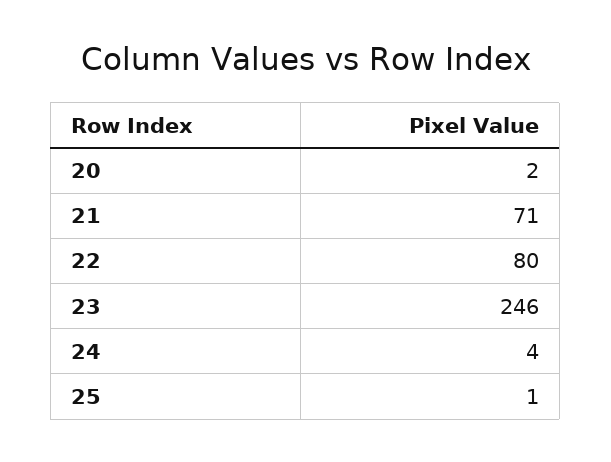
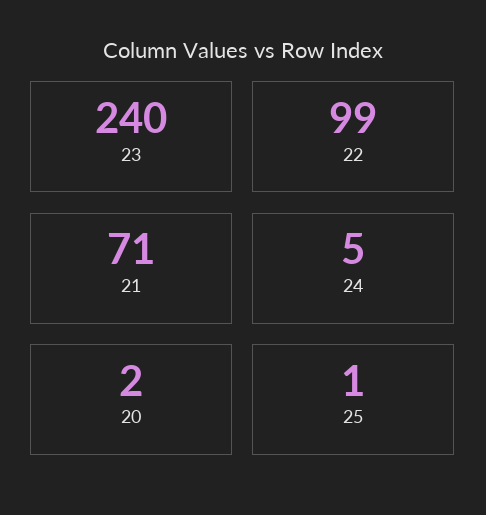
  {
    "20": 2,
    "21": 71,
-   "22": 80,
+   "22": 99,
-   "23": 246,
+   "23": 240,
-   "24": 4,
+   "24": 5,
    "25": 1
  }

